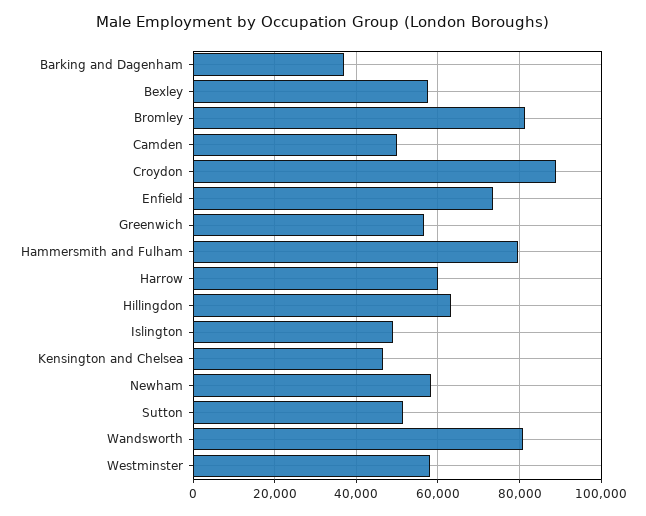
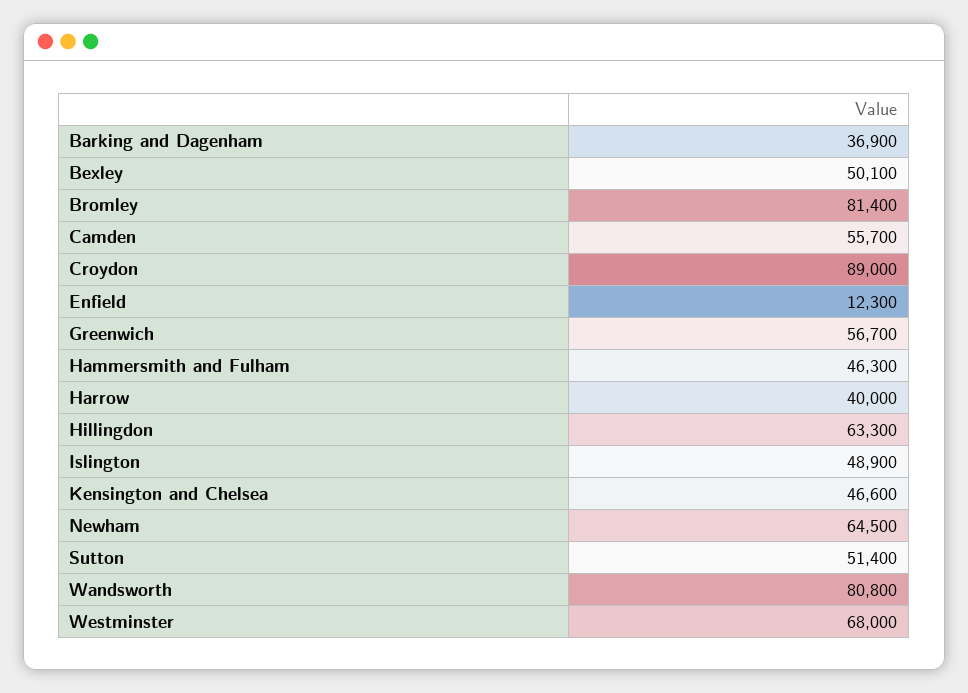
  {
    "Barking and Dagenham": 36900,
-   "Bexley": 58000,
+   "Bexley": 50100,
    "Bromley": 81400,
-   "Camden": 50000,
+   "Camden": 55700,
    "Croydon": 89000,
-   "Enfield": 74000,
+   "Enfield": 12300,
    "Greenwich": 56700,
-   "Hammersmith and Fulham": 80000,
+   "Hammersmith and Fulham": 46300,
-   "Harrow": 60000,
+   "Harrow": 40000,
    "Hillingdon": 63300,
    "Islington": 48900,
    "Kensington and Chelsea": 46600,
-   "Newham": 58000,
+   "Newham": 64500,
    "Sutton": 51400,
    "Wandsworth": 80800,
-   "Westminster": 58000
+   "Westminster": 68000
  }

